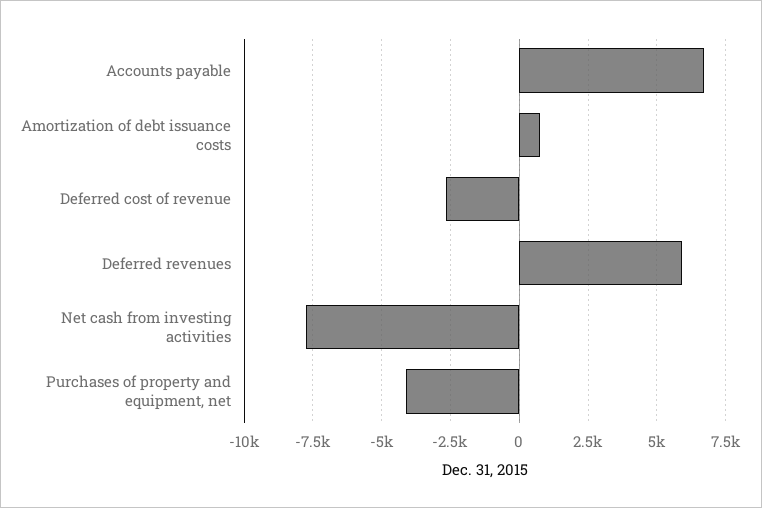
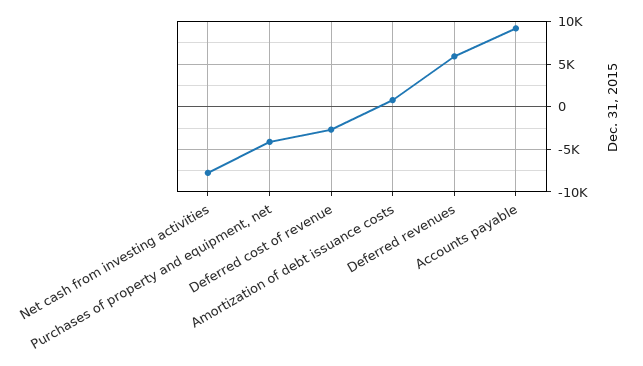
  {
-   "Accounts payable": 6750,
+   "Accounts payable": 9000,
    "Amortization of debt issuance costs": 750,
    "Deferred cost of revenue": -2750,
    "Deferred revenues": 6000,
    "Net cash from investing activities": -7750,
    "Purchases of property and equipment, net": -4250
  }

